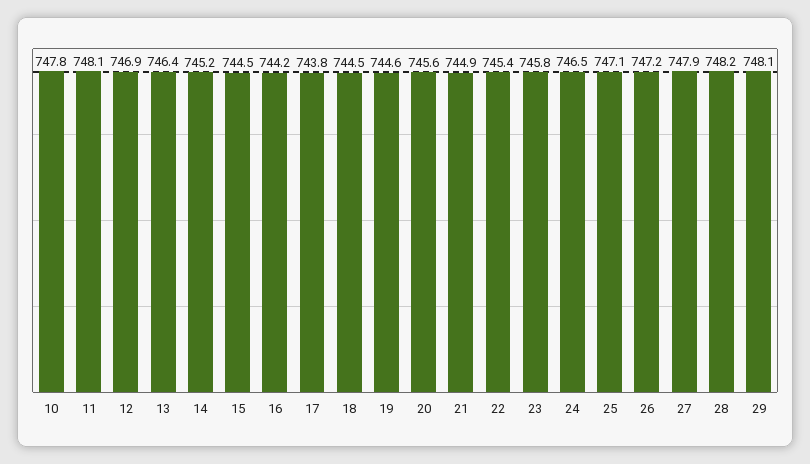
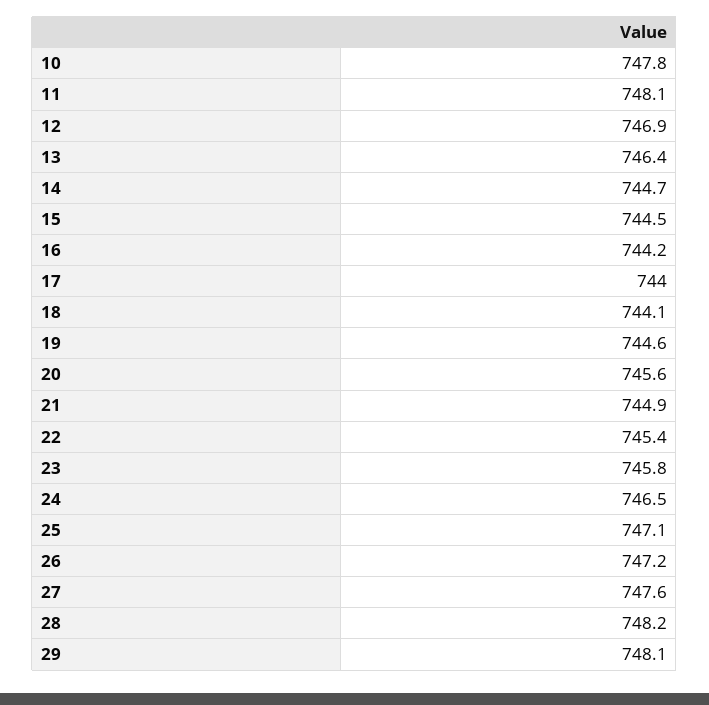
  {
    "10": 747.8,
    "11": 748.1,
    "12": 746.9,
    "13": 746.4,
-   "14": 745.2,
+   "14": 744.7,
    "15": 744.5,
    "16": 744.2,
-   "17": 743.8,
+   "17": 744,
-   "18": 744.5,
+   "18": 744.1,
    "19": 744.6,
    "20": 745.6,
    "21": 744.9,
    "22": 745.4,
    "23": 745.8,
    "24": 746.5,
    "25": 747.1,
    "26": 747.2,
-   "27": 747.9,
+   "27": 747.6,
    "28": 748.2,
    "29": 748.1
  }

